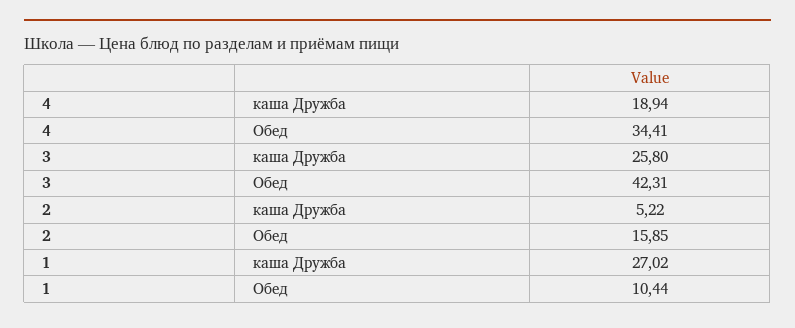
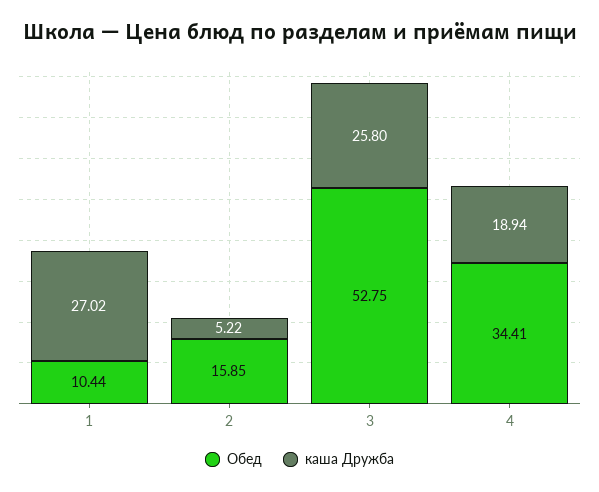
  {
    "каша Дружба": {
      "4": 18.94,
      "3": 25.8,
      "2": 5.22,
      "1": 27.02
    },
    "Обед": {
      "4": 34.41,
-     "3": 42.31,
+     "3": 52.75,
      "2": 15.85,
      "1": 10.44
    }
  }

